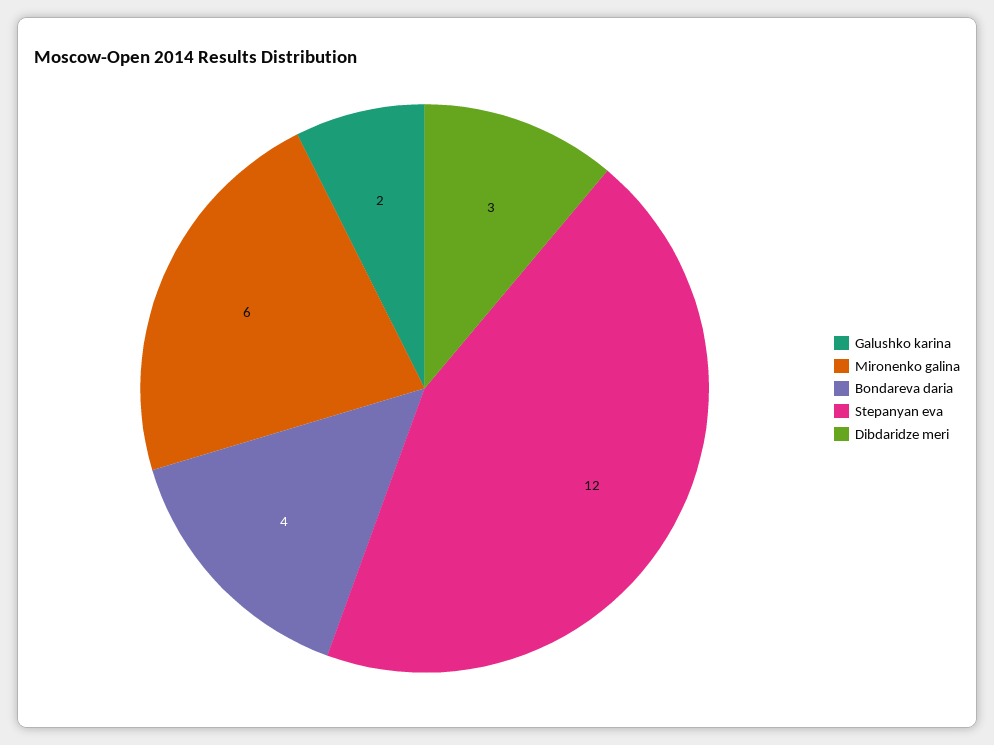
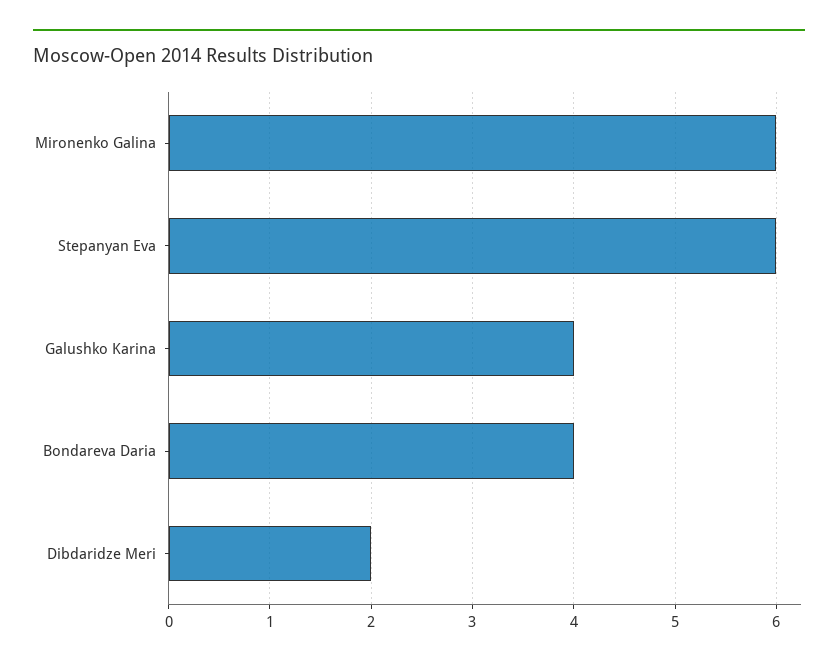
  {
-   "Galushko karina": 2,
+   "Galushko karina": 4,
    "Mironenko galina": 6,
    "Bondareva daria": 4,
-   "Stepanyan eva": 12,
+   "Stepanyan eva": 6,
-   "Dibdaridze meri": 3
+   "Dibdaridze meri": 2
  }

